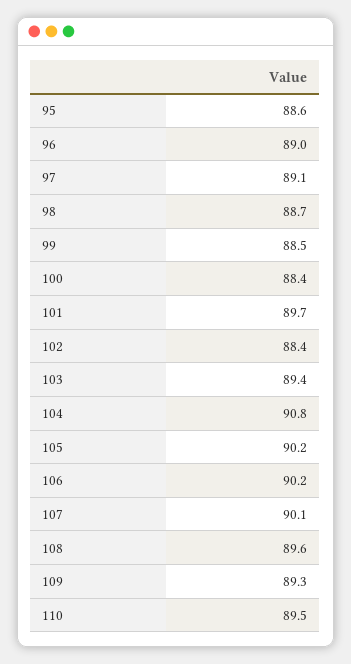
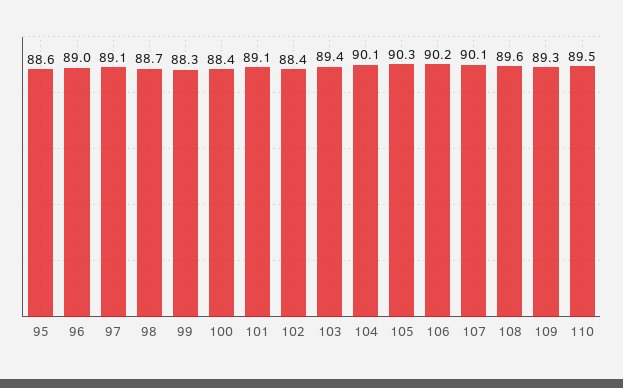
  {
    "95": 88.6,
    "96": 89,
    "97": 89.1,
    "98": 88.7,
-   "99": 88.5,
+   "99": 88.3,
    "100": 88.4,
-   "101": 89.7,
+   "101": 89.1,
    "102": 88.4,
    "103": 89.4,
-   "104": 90.8,
+   "104": 90.1,
-   "105": 90.2,
+   "105": 90.3,
    "106": 90.2,
    "107": 90.1,
    "108": 89.6,
    "109": 89.3,
    "110": 89.5
  }

